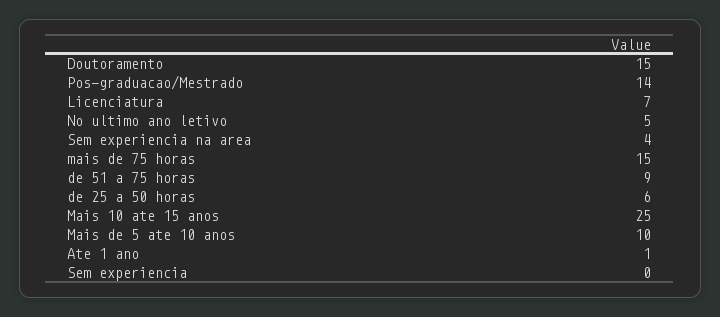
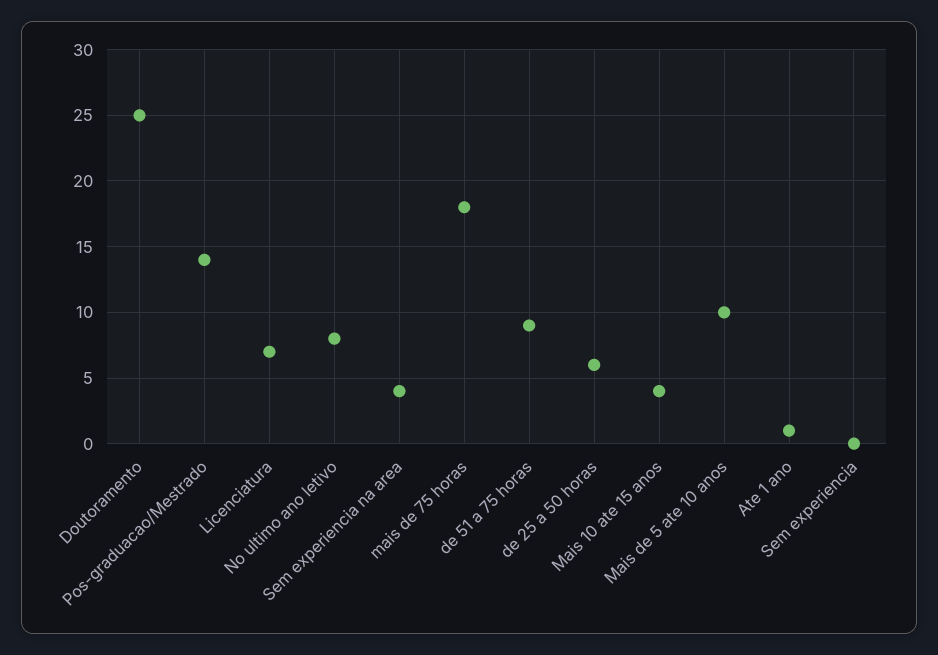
  {
-   "Doutoramento": 15,
+   "Doutoramento": 25,
    "Pos-graduacao/Mestrado": 14,
    "Licenciatura": 7,
-   "No ultimo ano letivo": 5,
+   "No ultimo ano letivo": 8,
    "Sem experiencia na area": 4,
-   "mais de 75 horas": 15,
+   "mais de 75 horas": 18,
    "de 51 a 75 horas": 9,
    "de 25 a 50 horas": 6,
-   "Mais 10 ate 15 anos": 25,
+   "Mais 10 ate 15 anos": 4,
    "Mais de 5 ate 10 anos": 10,
    "Ate 1 ano": 1,
    "Sem experiencia": 0
  }

